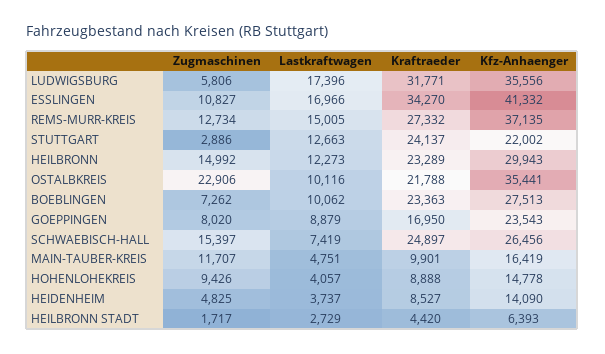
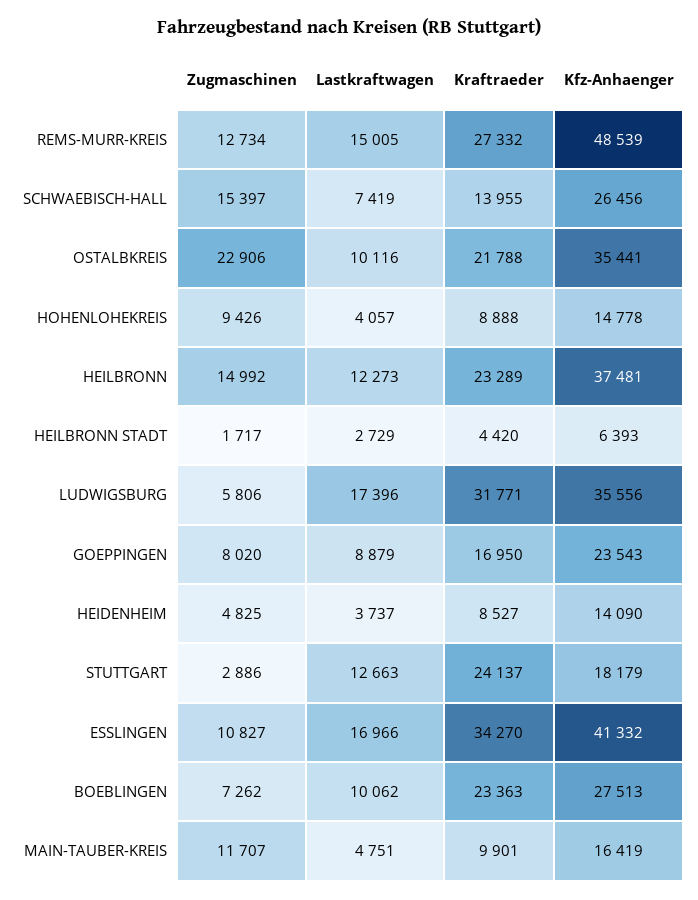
  {
    "Zugmaschinen": {
      "LUDWIGSBURG": 5806,
      "ESSLINGEN": 10827,
      "REMS-MURR-KREIS": 12734,
      "STUTTGART": 2886,
      "HEILBRONN": 14992,
      "OSTALBKREIS": 22906,
      "BOEBLINGEN": 7262,
      "GOEPPINGEN": 8020,
      "SCHWAEBISCH-HALL": 15397,
      "MAIN-TAUBER-KREIS": 11707,
      "HOHENLOHEKREIS": 9426,
      "HEIDENHEIM": 4825,
      "HEILBRONN STADT": 1717
    },
    "Lastkraftwagen": {
      "LUDWIGSBURG": 17396,
      "ESSLINGEN": 16966,
      "REMS-MURR-KREIS": 15005,
      "STUTTGART": 12663,
      "HEILBRONN": 12273,
      "OSTALBKREIS": 10116,
      "BOEBLINGEN": 10062,
      "GOEPPINGEN": 8879,
      "SCHWAEBISCH-HALL": 7419,
      "MAIN-TAUBER-KREIS": 4751,
      "HOHENLOHEKREIS": 4057,
      "HEIDENHEIM": 3737,
      "HEILBRONN STADT": 2729
    },
    "Kraftraeder": {
      "LUDWIGSBURG": 31771,
      "ESSLINGEN": 34270,
      "REMS-MURR-KREIS": 27332,
      "STUTTGART": 24137,
      "HEILBRONN": 23289,
      "OSTALBKREIS": 21788,
      "BOEBLINGEN": 23363,
      "GOEPPINGEN": 16950,
-     "SCHWAEBISCH-HALL": 24897,
+     "SCHWAEBISCH-HALL": 13955,
      "MAIN-TAUBER-KREIS": 9901,
      "HOHENLOHEKREIS": 8888,
      "HEIDENHEIM": 8527,
      "HEILBRONN STADT": 4420
    },
    "Kfz-Anhaenger": {
      "LUDWIGSBURG": 35556,
      "ESSLINGEN": 41332,
-     "REMS-MURR-KREIS": 37135,
+     "REMS-MURR-KREIS": 48539,
-     "STUTTGART": 22002,
+     "STUTTGART": 18179,
-     "HEILBRONN": 29943,
+     "HEILBRONN": 37481,
      "OSTALBKREIS": 35441,
      "BOEBLINGEN": 27513,
      "GOEPPINGEN": 23543,
      "SCHWAEBISCH-HALL": 26456,
      "MAIN-TAUBER-KREIS": 16419,
      "HOHENLOHEKREIS": 14778,
      "HEIDENHEIM": 14090,
      "HEILBRONN STADT": 6393
    }
  }

